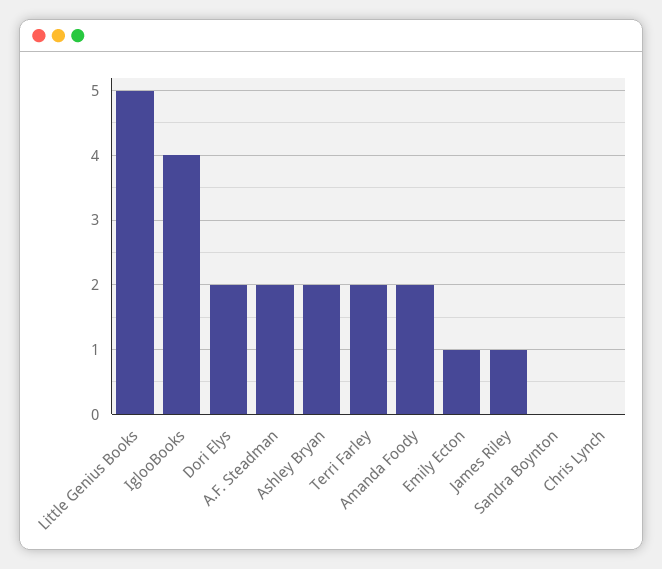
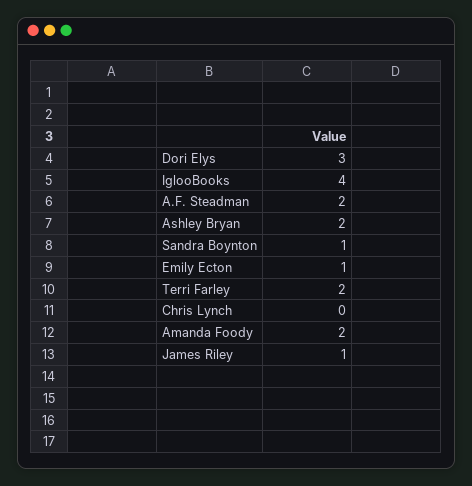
  {
-   "Little Genius Books": 5,
    "IglooBooks": 4,
-   "Dori Elys": 2,
+   "Dori Elys": 3,
    "A.F. Steadman": 2,
    "Ashley Bryan": 2,
    "Terri Farley": 2,
    "Amanda Foody": 2,
    "Emily Ecton": 1,
    "James Riley": 1,
-   "Sandra Boynton": 0,
+   "Sandra Boynton": 1,
    "Chris Lynch": 0
  }

